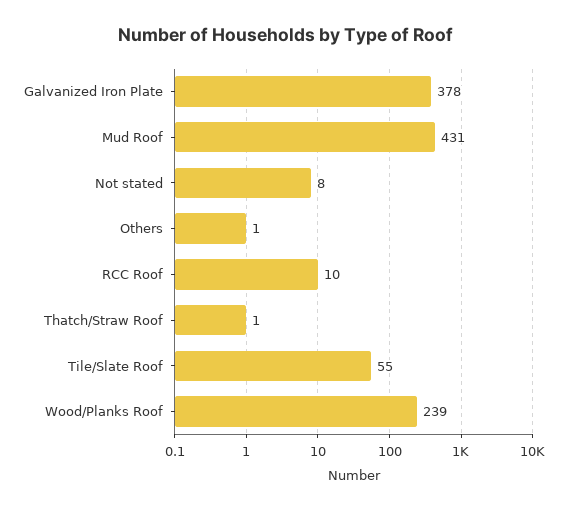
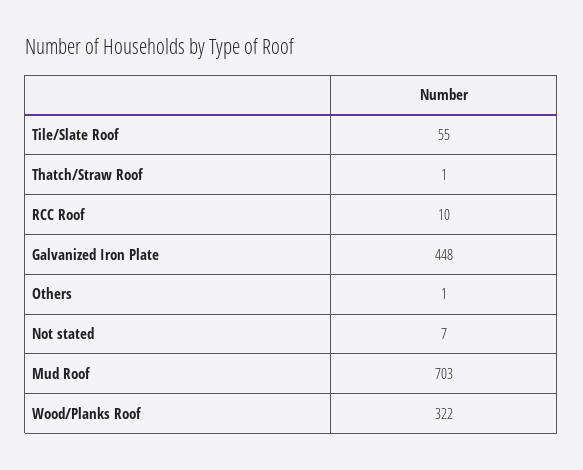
  {
-   "Galvanized Iron Plate": 378,
+   "Galvanized Iron Plate": 448,
-   "Mud Roof": 431,
+   "Mud Roof": 703,
-   "Not stated": 8,
+   "Not stated": 7,
    "Others": 1,
    "RCC Roof": 10,
    "Thatch/Straw Roof": 1,
    "Tile/Slate Roof": 55,
-   "Wood/Planks Roof": 239
+   "Wood/Planks Roof": 322
  }

